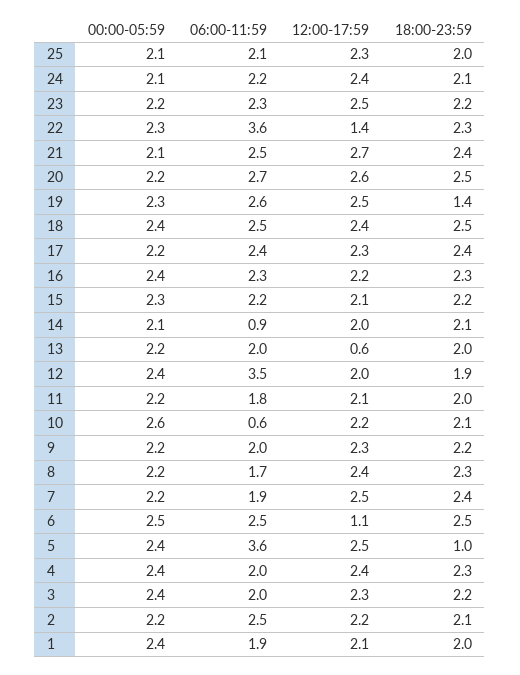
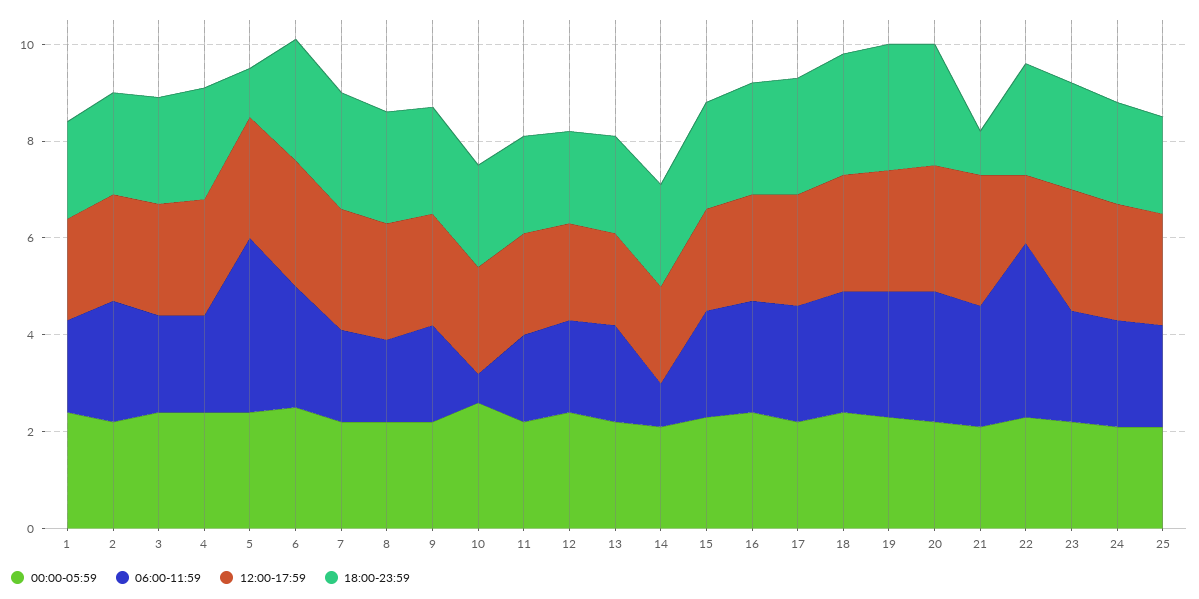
  {
    "00:00-05:59": {
      "25": 2.1,
      "24": 2.1,
      "23": 2.2,
      "22": 2.3,
      "21": 2.1,
      "20": 2.2,
      "19": 2.3,
      "18": 2.4,
      "17": 2.2,
      "16": 2.4,
      "15": 2.3,
      "14": 2.1,
      "13": 2.2,
      "12": 2.4,
      "11": 2.2,
      "10": 2.6,
      "9": 2.2,
      "8": 2.2,
      "7": 2.2,
      "6": 2.5,
      "5": 2.4,
      "4": 2.4,
      "3": 2.4,
      "2": 2.2,
      "1": 2.4
    },
    "06:00-11:59": {
      "25": 2.1,
      "24": 2.2,
      "23": 2.3,
      "22": 3.6,
      "21": 2.5,
      "20": 2.7,
      "19": 2.6,
      "18": 2.5,
      "17": 2.4,
      "16": 2.3,
      "15": 2.2,
      "14": 0.9,
      "13": 2,
-     "12": 3.5,
+     "12": 2,
      "11": 1.8,
      "10": 0.6,
      "9": 2,
      "8": 1.7,
      "7": 1.9,
      "6": 2.5,
      "5": 3.6,
      "4": 2,
      "3": 2,
      "2": 2.5,
      "1": 1.9
    },
    "12:00-17:59": {
      "25": 2.3,
      "24": 2.4,
      "23": 2.5,
      "22": 1.4,
      "21": 2.7,
      "20": 2.6,
      "19": 2.5,
      "18": 2.4,
      "17": 2.3,
      "16": 2.2,
      "15": 2.1,
      "14": 2,
-     "13": 0.6,
+     "13": 2,
      "12": 2,
      "11": 2.1,
      "10": 2.2,
      "9": 2.3,
      "8": 2.4,
      "7": 2.5,
-     "6": 1.1,
+     "6": 2.5,
      "5": 2.5,
      "4": 2.4,
      "3": 2.3,
      "2": 2.2,
      "1": 2.1
    },
    "18:00-23:59": {
      "25": 2,
      "24": 2.1,
      "23": 2.2,
      "22": 2.3,
-     "21": 2.4,
+     "21": 1,
      "20": 2.5,
-     "19": 1.4,
+     "19": 2.5,
      "18": 2.5,
      "17": 2.4,
      "16": 2.3,
      "15": 2.2,
      "14": 2.1,
      "13": 2,
      "12": 1.9,
      "11": 2,
      "10": 2.1,
      "9": 2.2,
      "8": 2.3,
      "7": 2.4,
      "6": 2.5,
      "5": 1,
      "4": 2.3,
      "3": 2.2,
      "2": 2.1,
      "1": 2
    }
  }

